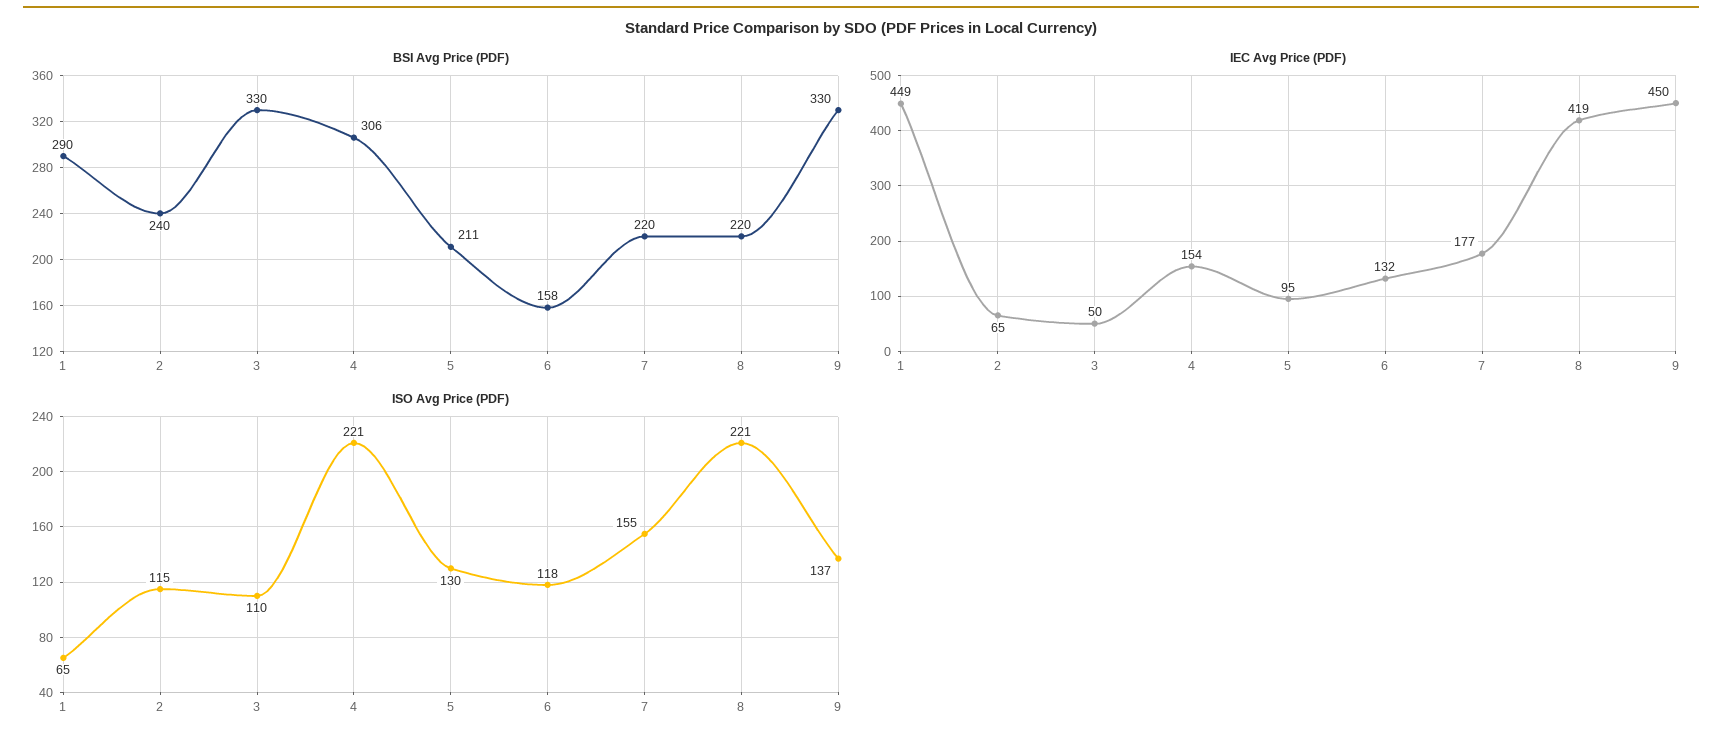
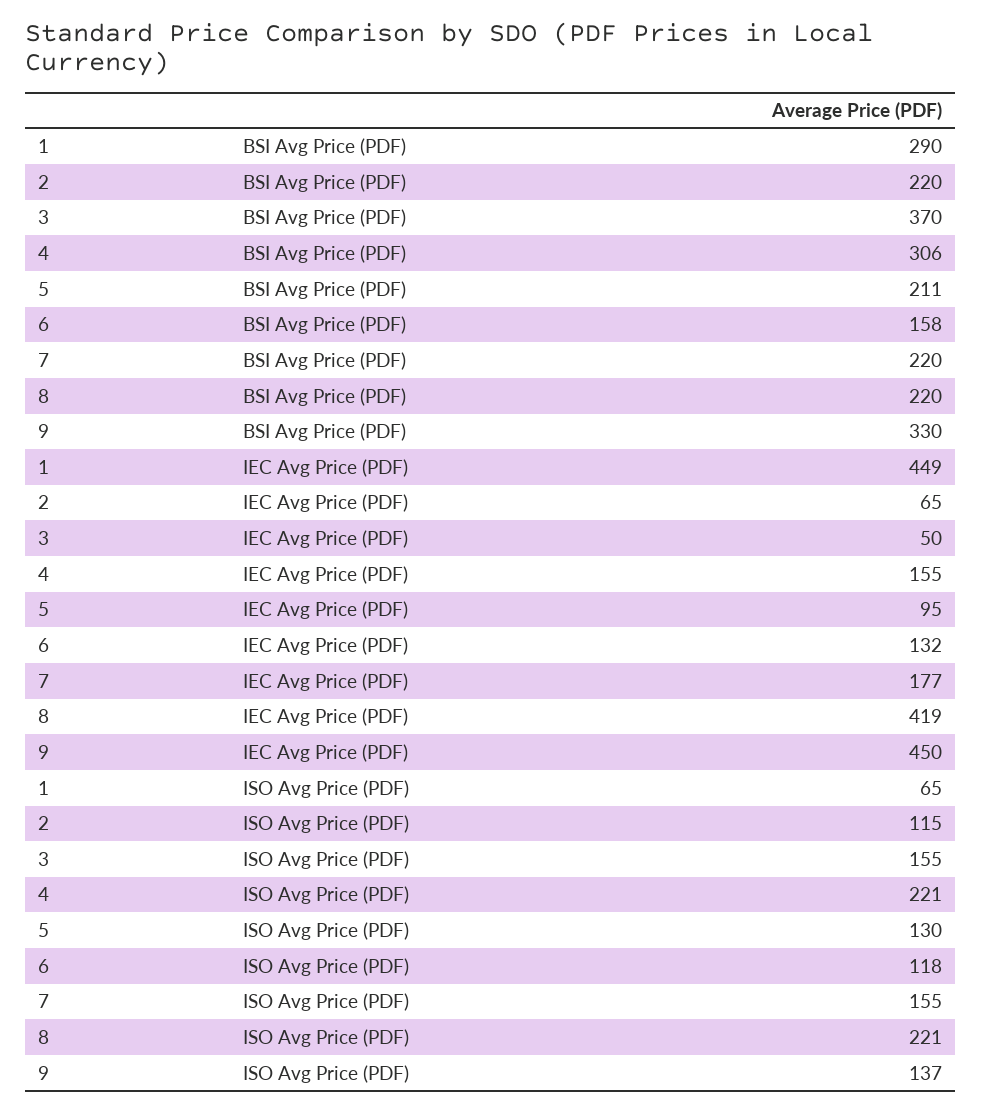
  {
    "BSI Avg Price (PDF)": {
      "1": 290,
-     "2": 240,
+     "2": 220,
-     "3": 330,
+     "3": 370,
      "4": 306,
      "5": 211,
      "6": 158,
      "7": 220,
      "8": 220,
      "9": 330
    },
    "IEC Avg Price (PDF)": {
      "1": 449,
      "2": 65,
      "3": 50,
-     "4": 154,
+     "4": 155,
      "5": 95,
      "6": 132,
      "7": 177,
      "8": 419,
      "9": 450
    },
    "ISO Avg Price (PDF)": {
      "1": 65,
      "2": 115,
-     "3": 110,
+     "3": 155,
      "4": 221,
      "5": 130,
      "6": 118,
      "7": 155,
      "8": 221,
      "9": 137
    }
  }

